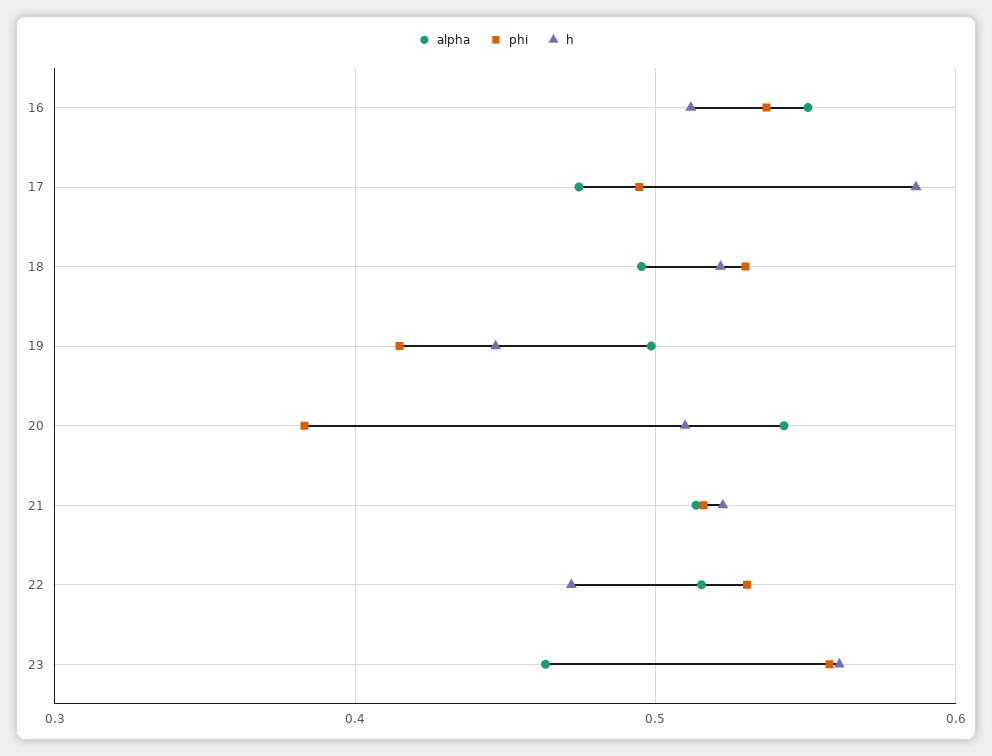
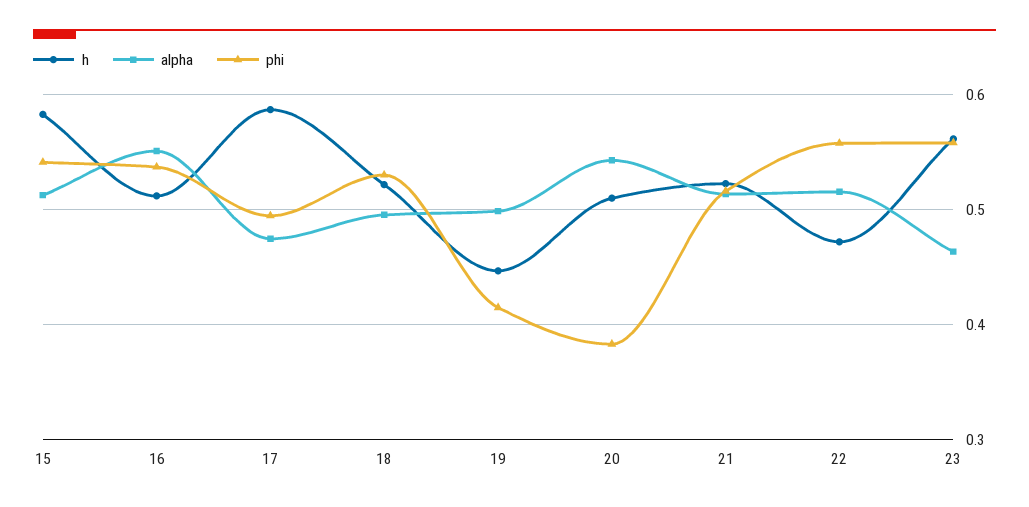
  {
    "alpha": {
      "16": 0.55,
      "17": 0.47,
      "18": 0.5,
      "19": 0.5,
      "20": 0.54,
      "21": 0.51,
      "22": 0.52,
-     "23": 0.46
+     "23": 0.46,
+     "15": 0.51
    },
    "phi": {
      "16": 0.54,
      "17": 0.49,
      "18": 0.53,
      "19": 0.41,
      "20": 0.38,
      "21": 0.52,
-     "22": 0.53,
+     "22": 0.56,
-     "23": 0.56
+     "23": 0.56,
+     "15": 0.54
    },
    "h": {
      "16": 0.51,
      "17": 0.59,
      "18": 0.52,
      "19": 0.45,
      "20": 0.51,
      "21": 0.52,
      "22": 0.47,
-     "23": 0.56
+     "23": 0.56,
+     "15": 0.58
    }
  }

